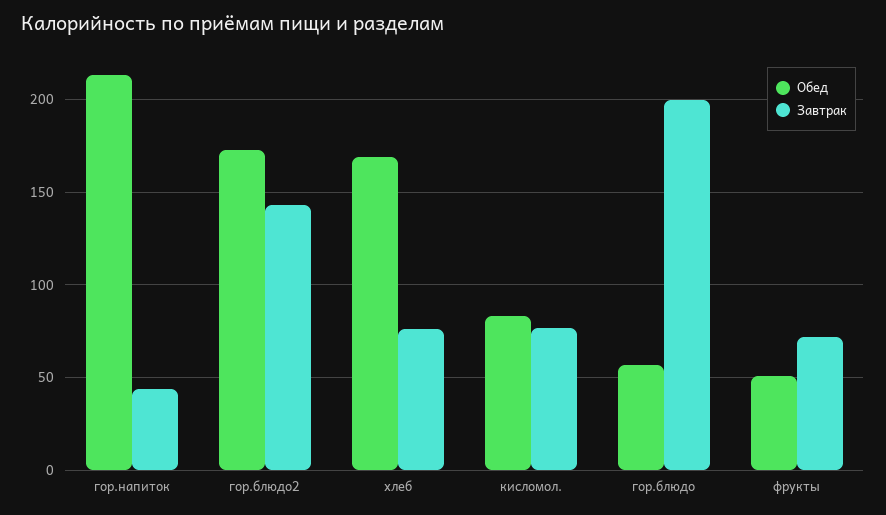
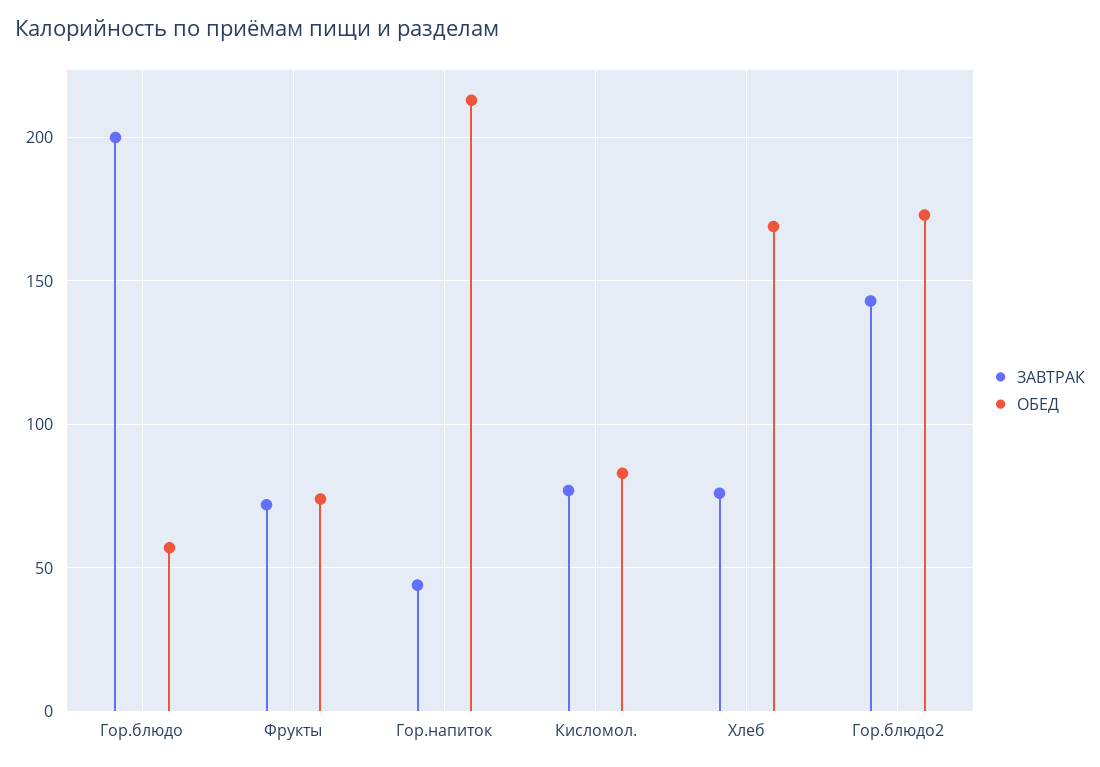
  {
    "Обед": {
      "гор.напиток": 215,
      "гор.блюдо2": 175,
      "хлеб": 170,
      "кисломол.": 85,
      "гор.блюдо": 55,
-     "фрукты": 50
+     "фрукты": 75
    },
    "Завтрак": {
      "гор.напиток": 45,
      "гор.блюдо2": 145,
      "хлеб": 75,
      "кисломол.": 75,
      "гор.блюдо": 200,
      "фрукты": 70
    }
  }

